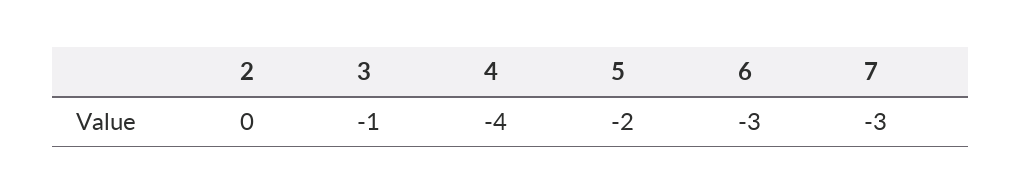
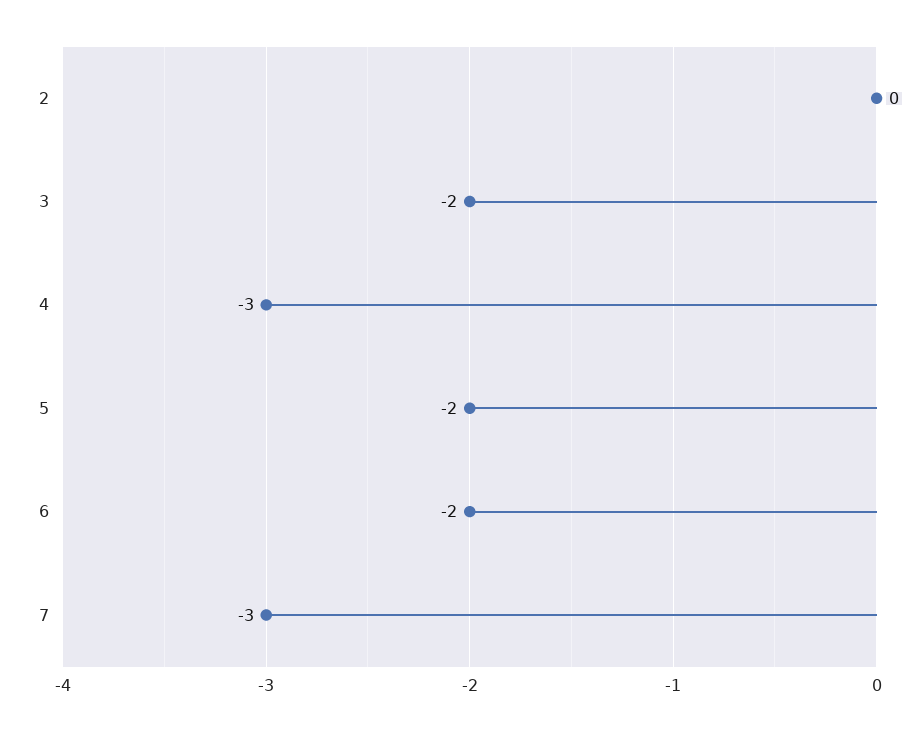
  {
    "2": 0,
-   "3": -1,
+   "3": -2,
-   "4": -4,
+   "4": -3,
    "5": -2,
-   "6": -3,
+   "6": -2,
    "7": -3
  }

